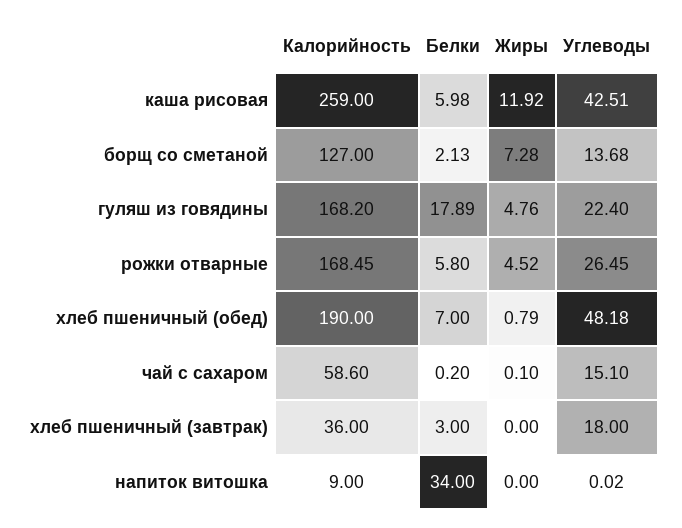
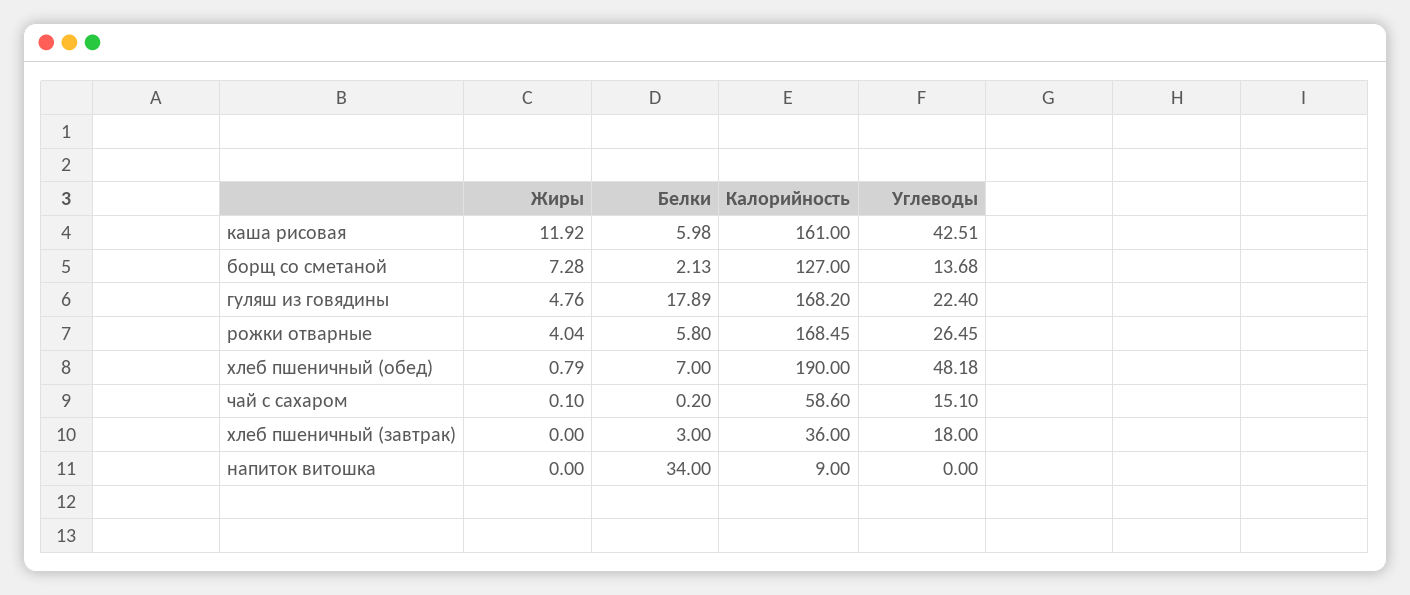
  {
    "Калорийность": {
-     "каша рисовая": 259,
+     "каша рисовая": 161,
      "борщ со сметаной": 127,
      "гуляш из говядины": 168.2,
      "рожки отварные": 168.45,
      "хлеб пшеничный (обед)": 190,
      "чай с сахаром": 58.6,
      "хлеб пшеничный (завтрак)": 36,
      "напиток витошка": 9
    },
    "Белки": {
      "каша рисовая": 5.98,
      "борщ со сметаной": 2.13,
      "гуляш из говядины": 17.89,
      "рожки отварные": 5.8,
      "хлеб пшеничный (обед)": 7,
      "чай с сахаром": 0.2,
      "хлеб пшеничный (завтрак)": 3,
      "напиток витошка": 34
    },
    "Жиры": {
      "каша рисовая": 11.92,
      "борщ со сметаной": 7.28,
      "гуляш из говядины": 4.76,
-     "рожки отварные": 4.52,
+     "рожки отварные": 4.04,
      "хлеб пшеничный (обед)": 0.79,
      "чай с сахаром": 0.1,
      "хлеб пшеничный (завтрак)": 0,
      "напиток витошка": 0
    },
    "Углеводы": {
      "каша рисовая": 42.51,
      "борщ со сметаной": 13.68,
      "гуляш из говядины": 22.4,
      "рожки отварные": 26.45,
      "хлеб пшеничный (обед)": 48.18,
      "чай с сахаром": 15.1,
      "хлеб пшеничный (завтрак)": 18,
-     "напиток витошка": 0.02
+     "напиток витошка": 0
    }
  }

